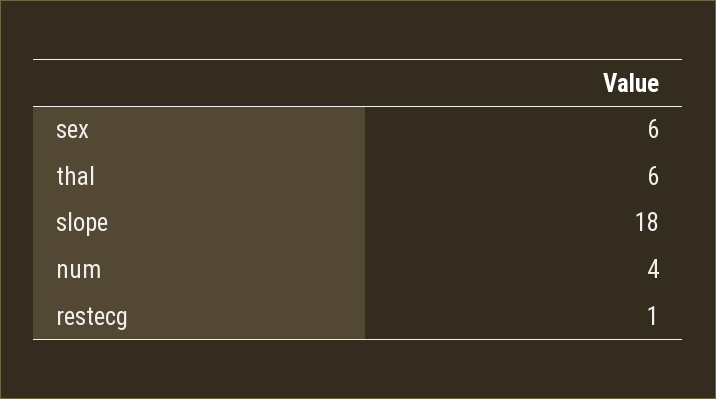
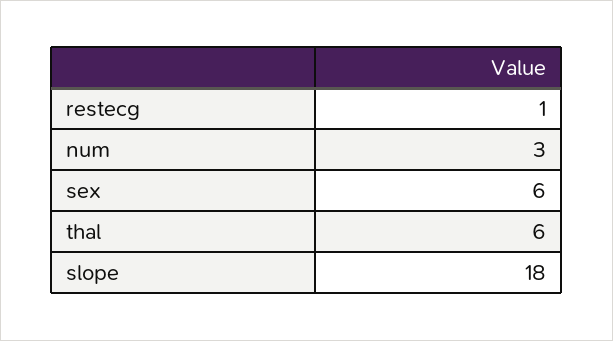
  {
    "sex": 6,
    "thal": 6,
    "slope": 18,
-   "num": 4,
+   "num": 3,
    "restecg": 1
  }

